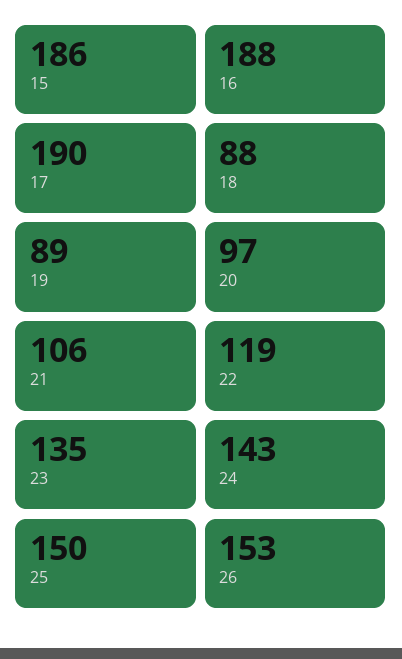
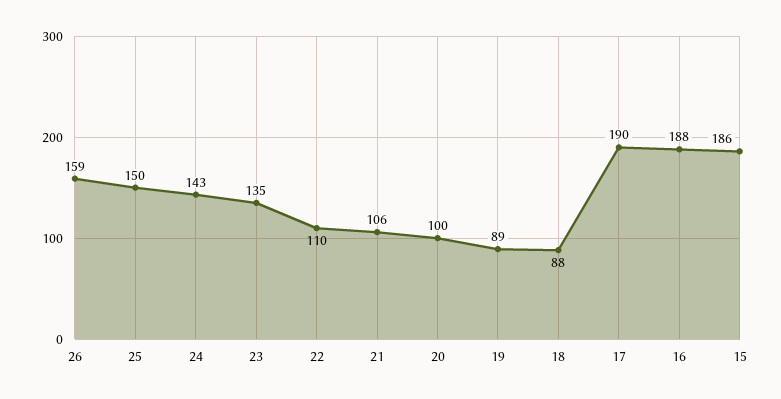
  {
    "15": 186,
    "16": 188,
    "17": 190,
    "18": 88,
    "19": 89,
-   "20": 97,
+   "20": 100,
    "21": 106,
-   "22": 119,
+   "22": 110,
    "23": 135,
    "24": 143,
    "25": 150,
-   "26": 153
+   "26": 159
  }

